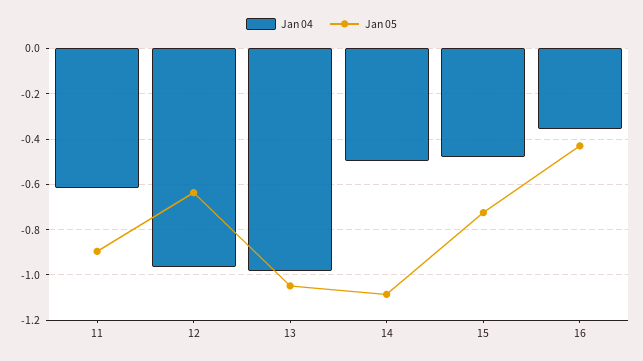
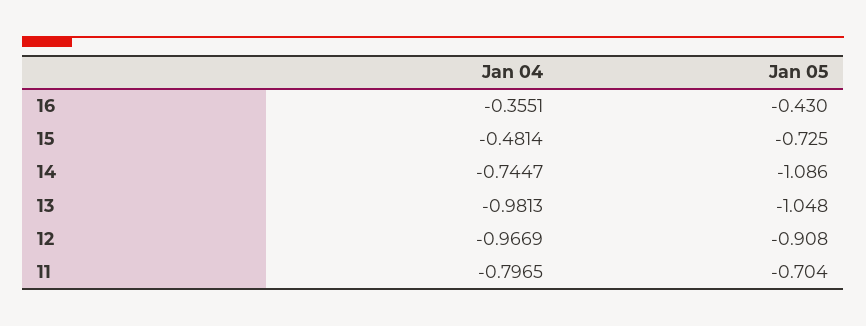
  {
    "Jan 04": {
-     "11": -0.6,
+     "11": -0.7965,
      "12": -0.9669,
      "13": -0.9813,
-     "14": -0.5,
+     "14": -0.7447,
      "15": -0.4814,
      "16": -0.3551
    },
    "Jan 05": {
-     "11": -0.9,
+     "11": -0.704,
-     "12": -0.65,
+     "12": -0.908,
      "13": -1.048,
      "14": -1.086,
      "15": -0.725,
      "16": -0.43
    }
  }

